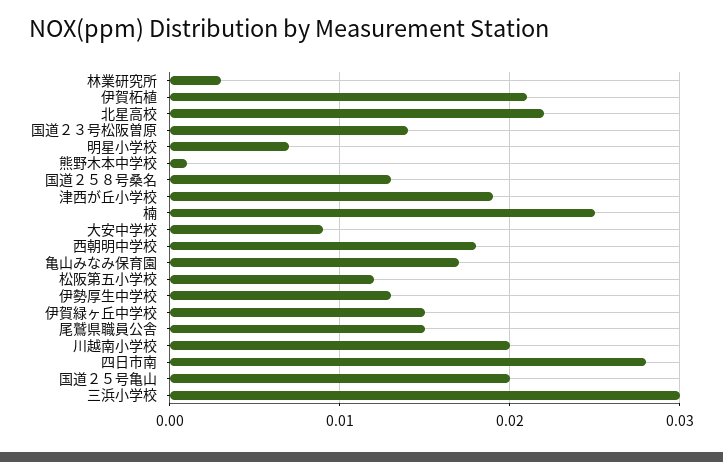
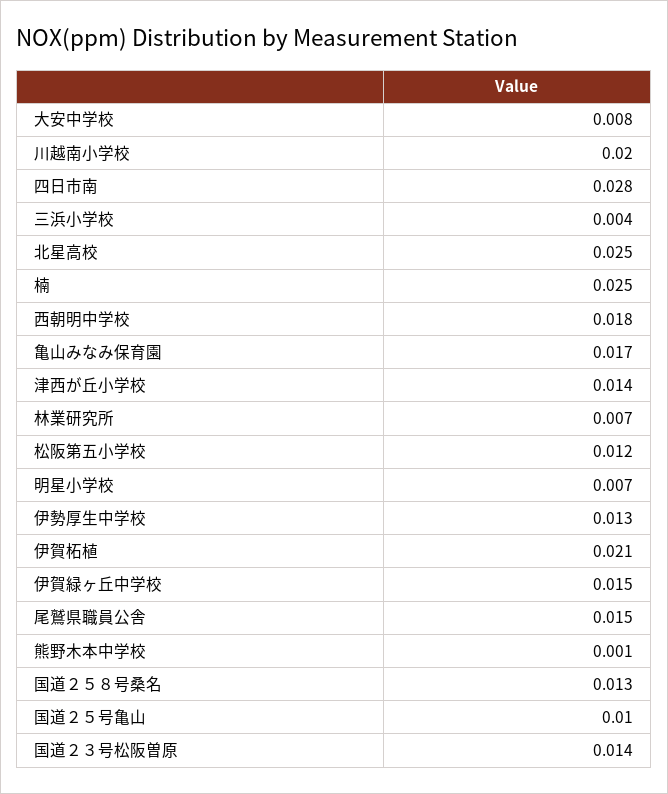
  {
-   "林業研究所": 0.003,
+   "林業研究所": 0.007,
    "伊賀柘植": 0.021,
-   "北星高校": 0.022,
+   "北星高校": 0.025,
    "国道２３号松阪曽原": 0.014,
    "明星小学校": 0.007,
    "熊野木本中学校": 0.001,
    "国道２５８号桑名": 0.013,
-   "津西が丘小学校": 0.019,
+   "津西が丘小学校": 0.014,
    "楠": 0.025,
-   "大安中学校": 0.009,
+   "大安中学校": 0.008,
    "西朝明中学校": 0.018,
    "亀山みなみ保育園": 0.017,
    "松阪第五小学校": 0.012,
    "伊勢厚生中学校": 0.013,
    "伊賀緑ヶ丘中学校": 0.015,
    "尾鷲県職員公舎": 0.015,
    "川越南小学校": 0.02,
    "四日市南": 0.028,
-   "国道２５号亀山": 0.02,
+   "国道２５号亀山": 0.01,
-   "三浜小学校": 0.03
+   "三浜小学校": 0.004
  }

